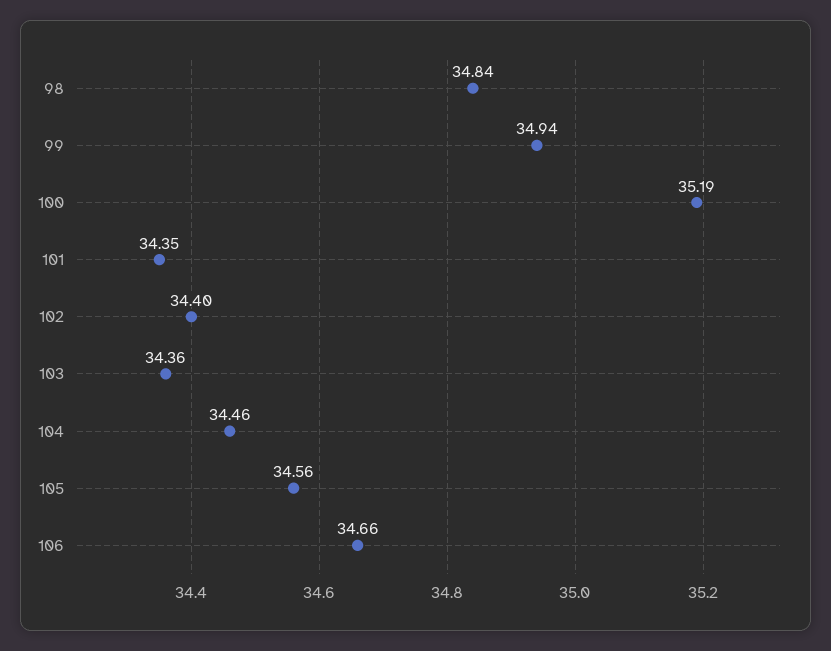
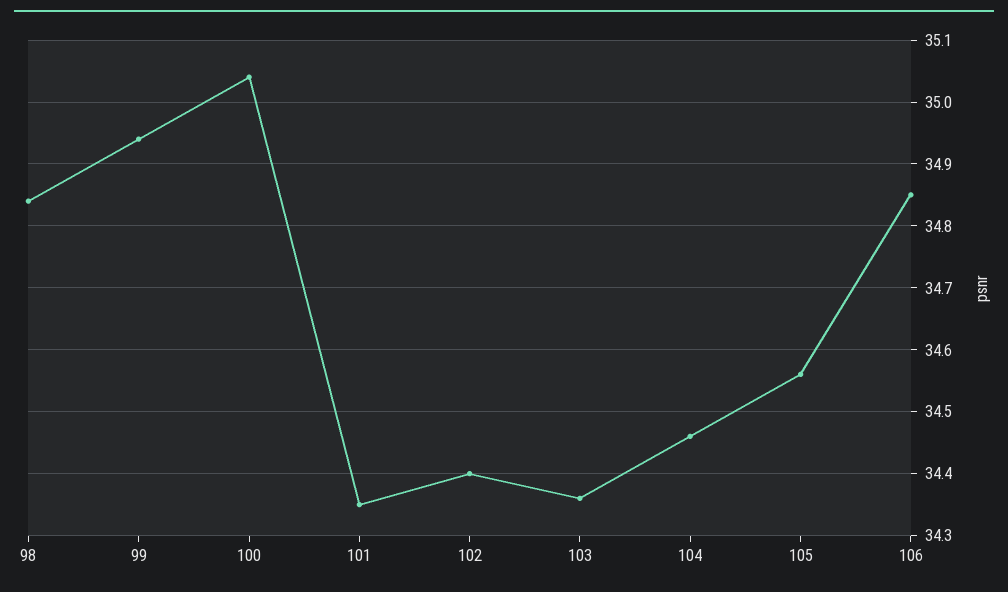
  {
    "98": 34.84,
    "99": 34.94,
-   "100": 35.19,
+   "100": 35.04,
    "101": 34.35,
    "102": 34.4,
    "103": 34.36,
    "104": 34.46,
    "105": 34.56,
-   "106": 34.66
+   "106": 34.85
  }

